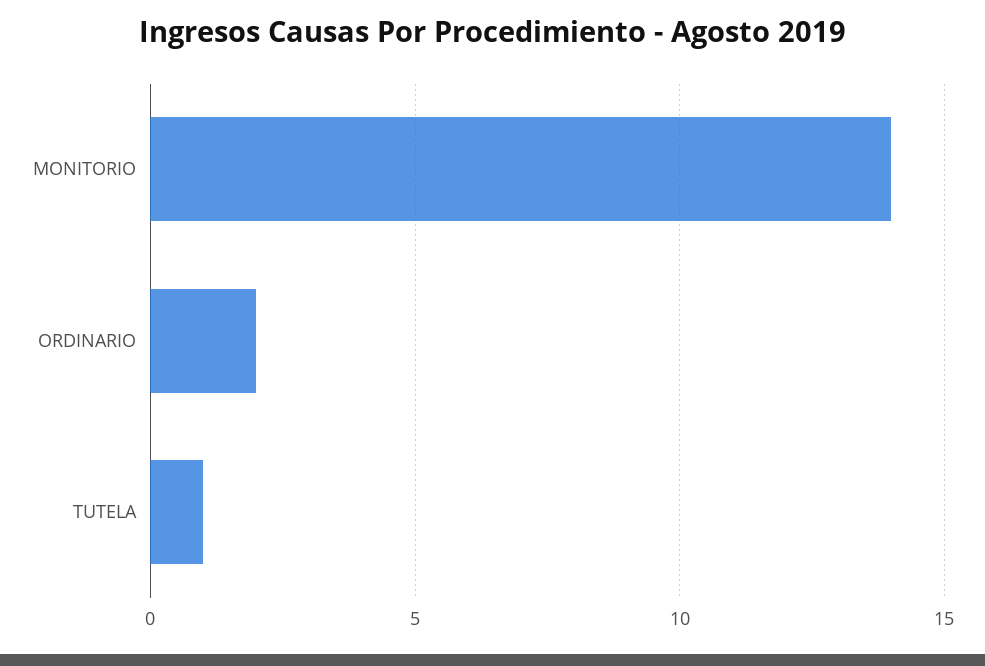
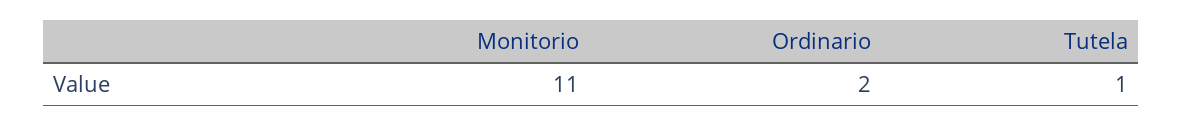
  {
-   "MONITORIO": 14,
+   "MONITORIO": 11,
    "ORDINARIO": 2,
    "TUTELA": 1
  }

